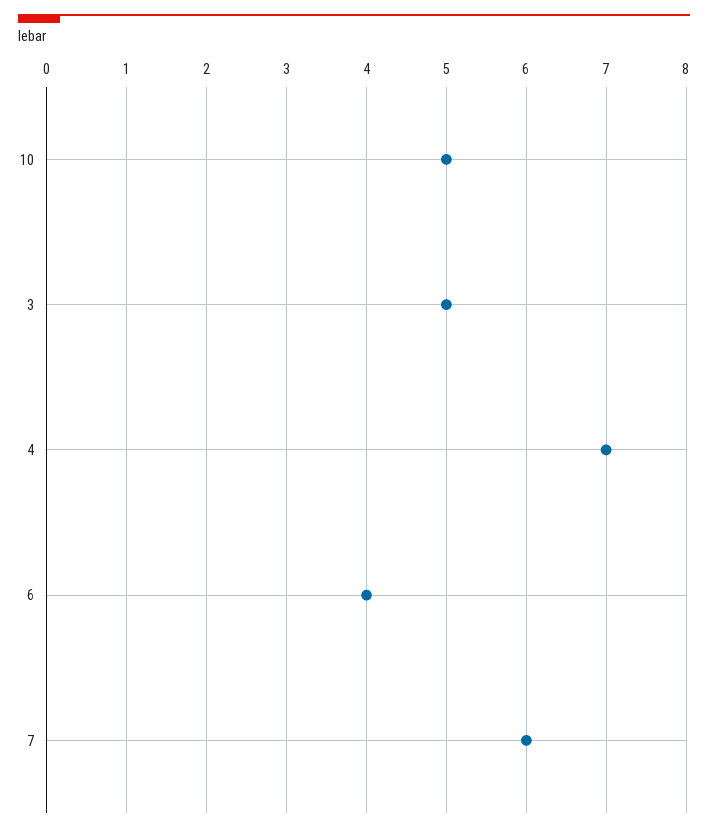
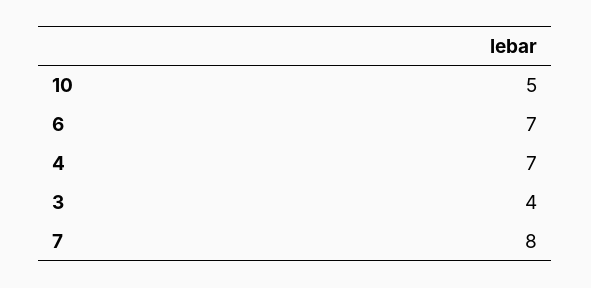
  {
    "10": 5,
-   "3": 5,
+   "3": 4,
    "4": 7,
-   "6": 4,
+   "6": 7,
-   "7": 6
+   "7": 8
  }

